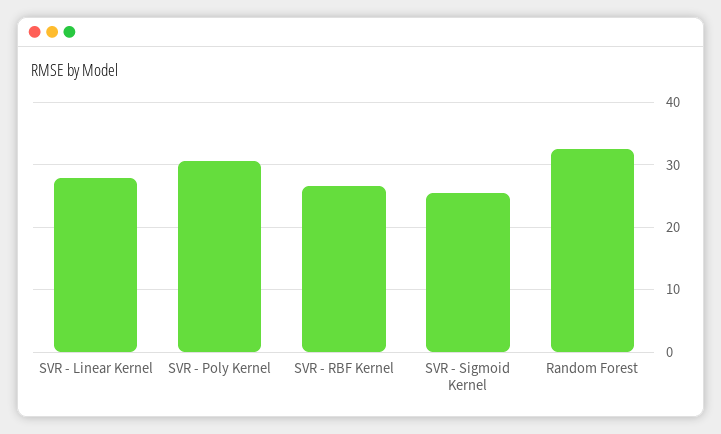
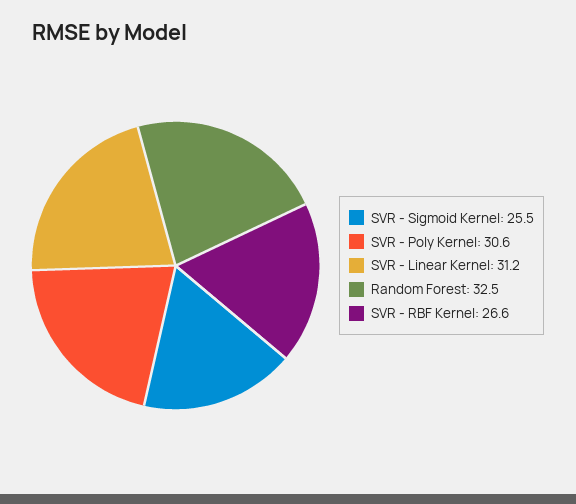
  {
-   "SVR - Linear Kernel": 28,
+   "SVR - Linear Kernel": 31.2,
    "SVR - Poly Kernel": 30.6,
    "SVR - RBF Kernel": 26.6,
    "SVR - Sigmoid Kernel": 25.5,
    "Random Forest": 32.5
  }

